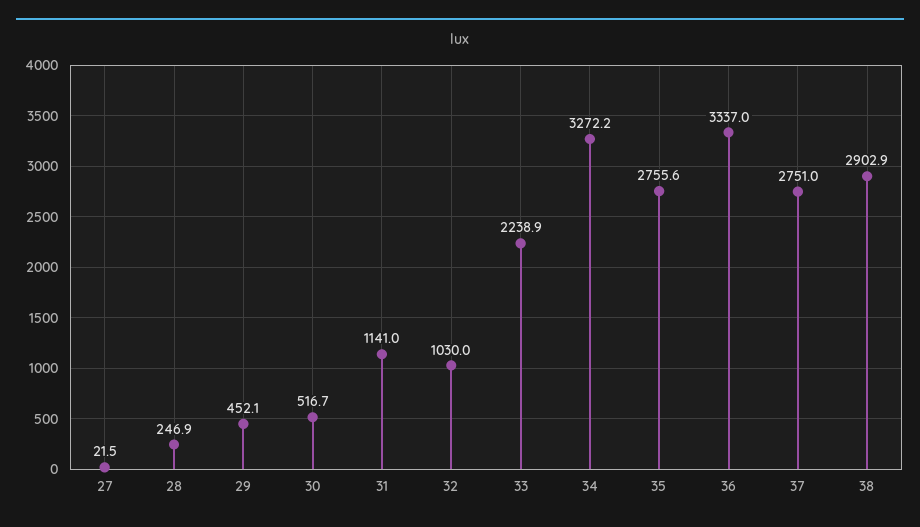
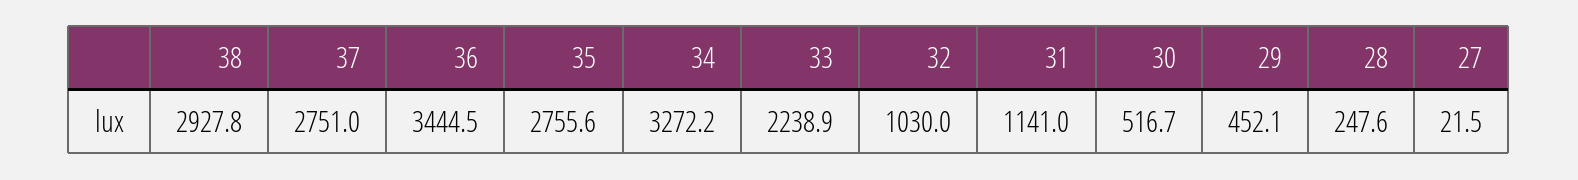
  {
    "27": 21.5,
-   "28": 246.9,
+   "28": 247.6,
    "29": 452.1,
    "30": 516.7,
    "31": 1141,
    "32": 1030,
    "33": 2238.9,
    "34": 3272.2,
    "35": 2755.6,
-   "36": 3337,
+   "36": 3444.5,
    "37": 2751,
-   "38": 2902.9
+   "38": 2927.8
  }

